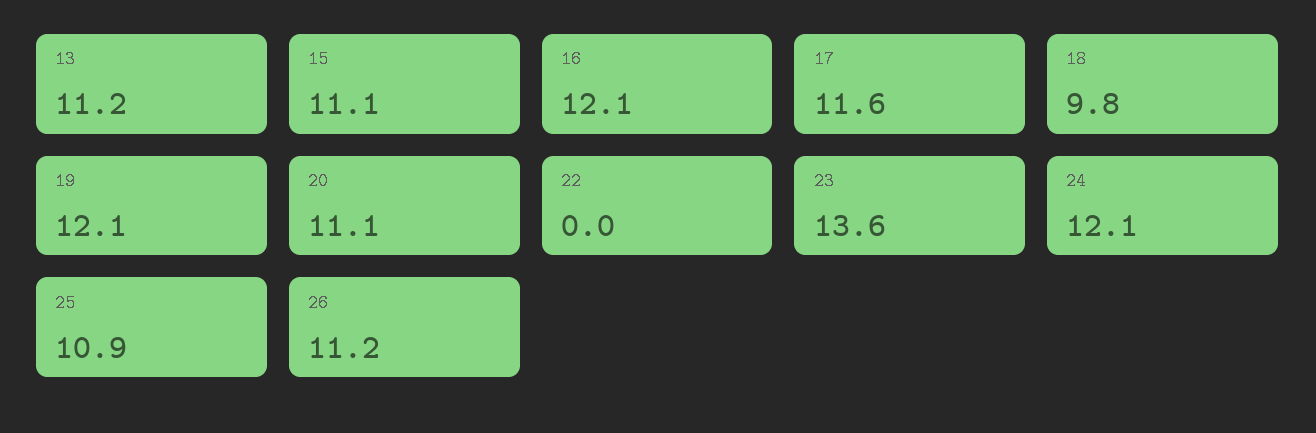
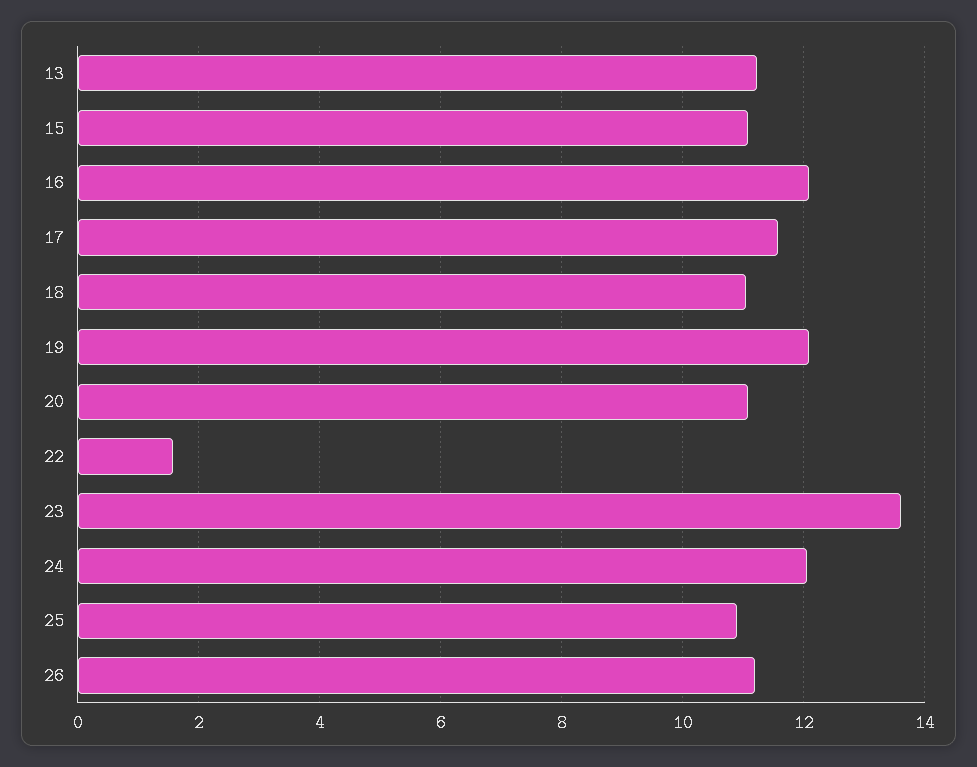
  {
    "13": 11.2,
    "15": 11.1,
    "16": 12.1,
    "17": 11.6,
-   "18": 9.8,
+   "18": 11,
    "19": 12.1,
    "20": 11.1,
-   "22": 0,
+   "22": 1.6,
    "23": 13.6,
    "24": 12.1,
    "25": 10.9,
    "26": 11.2
  }

